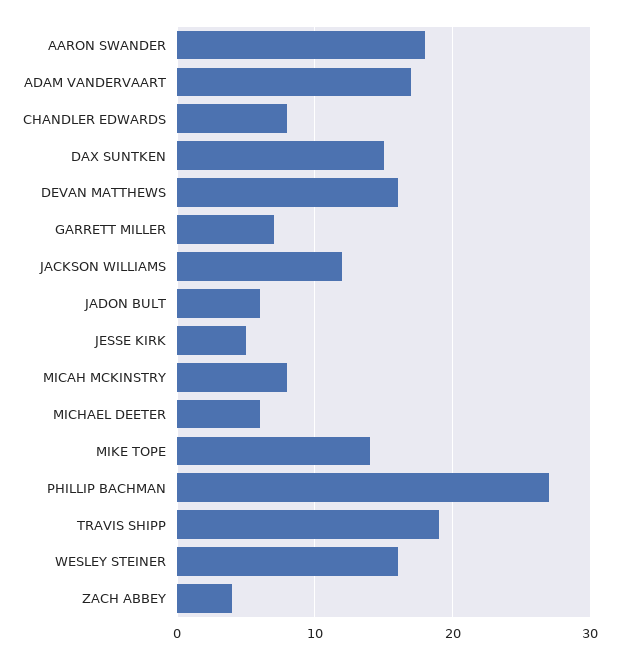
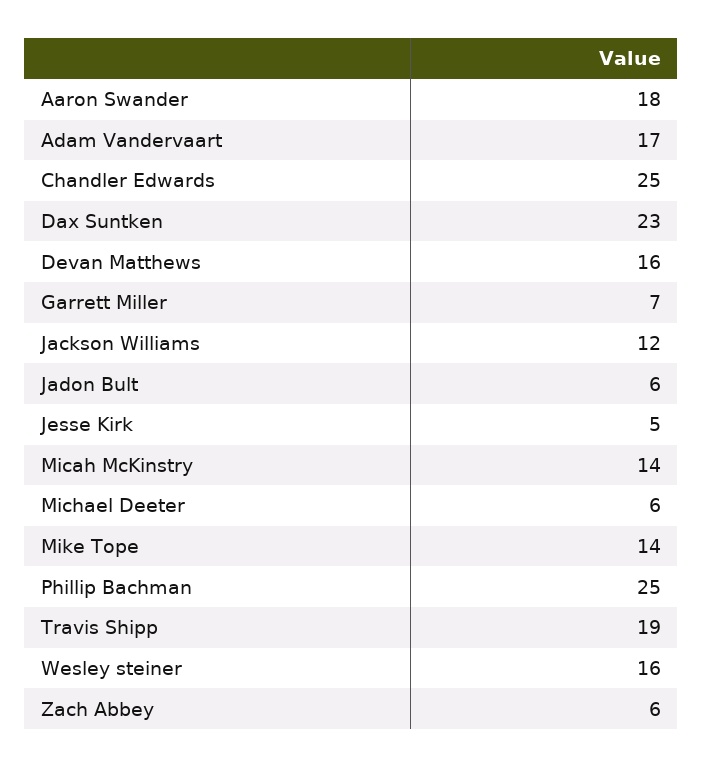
  {
    "AARON SWANDER": 18,
    "ADAM VANDERVAART": 17,
-   "CHANDLER EDWARDS": 8,
+   "CHANDLER EDWARDS": 25,
-   "DAX SUNTKEN": 15,
+   "DAX SUNTKEN": 23,
    "DEVAN MATTHEWS": 16,
    "GARRETT MILLER": 7,
    "JACKSON WILLIAMS": 12,
    "JADON BULT": 6,
    "JESSE KIRK": 5,
-   "MICAH MCKINSTRY": 8,
+   "MICAH MCKINSTRY": 14,
    "MICHAEL DEETER": 6,
    "MIKE TOPE": 14,
-   "PHILLIP BACHMAN": 27,
+   "PHILLIP BACHMAN": 25,
    "TRAVIS SHIPP": 19,
    "WESLEY STEINER": 16,
-   "ZACH ABBEY": 4
+   "ZACH ABBEY": 6
  }

